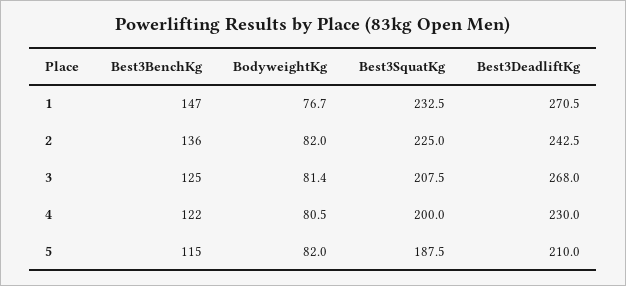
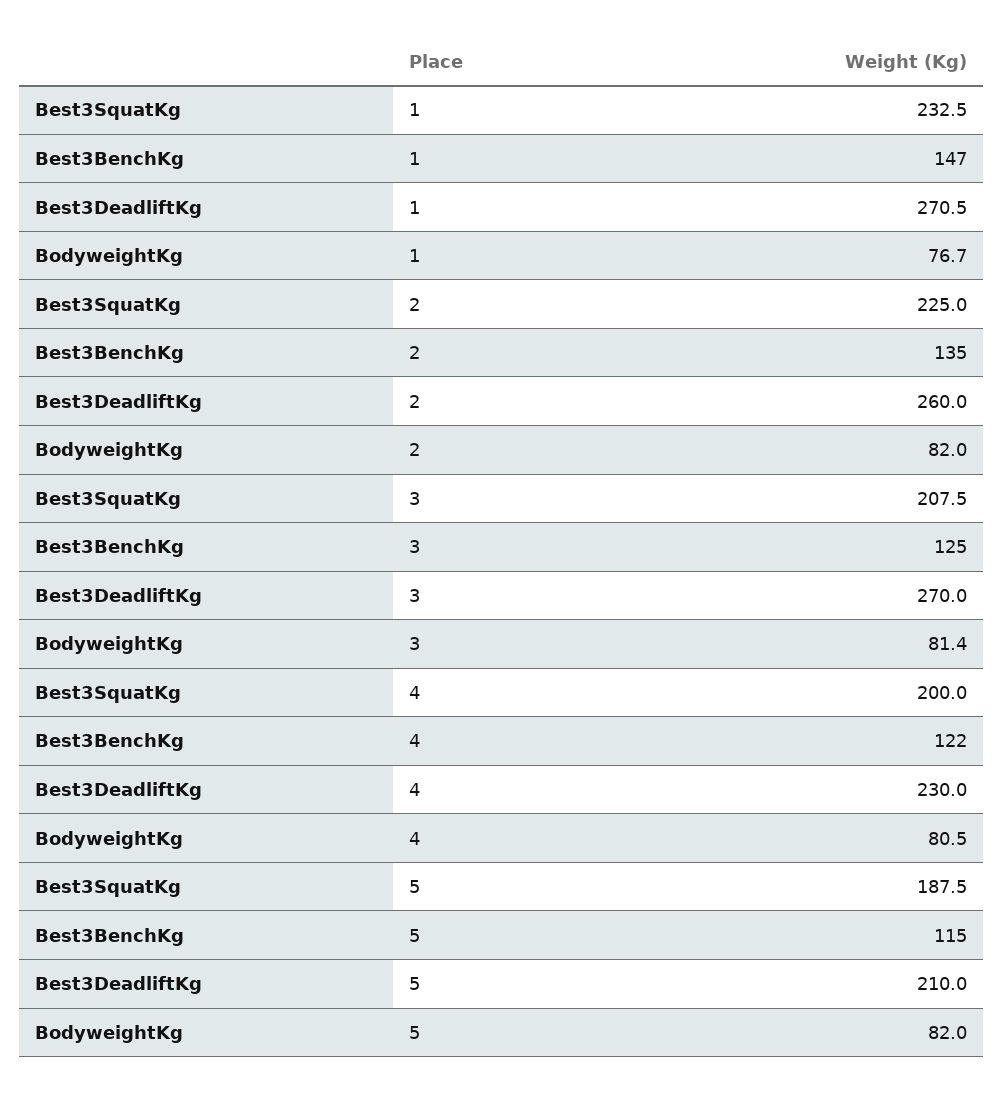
  {
    "Best3BenchKg": {
      "1": 147,
-     "2": 136,
+     "2": 135,
      "3": 125,
      "4": 122,
      "5": 115
    },
    "BodyweightKg": {
      "1": 76.7,
      "2": 82,
      "3": 81.4,
      "4": 80.5,
      "5": 82
    },
    "Best3SquatKg": {
      "1": 232.5,
      "2": 225,
      "3": 207.5,
      "4": 200,
      "5": 187.5
    },
    "Best3DeadliftKg": {
      "1": 270.5,
-     "2": 242.5,
+     "2": 260,
-     "3": 268,
+     "3": 270,
      "4": 230,
      "5": 210
    }
  }

